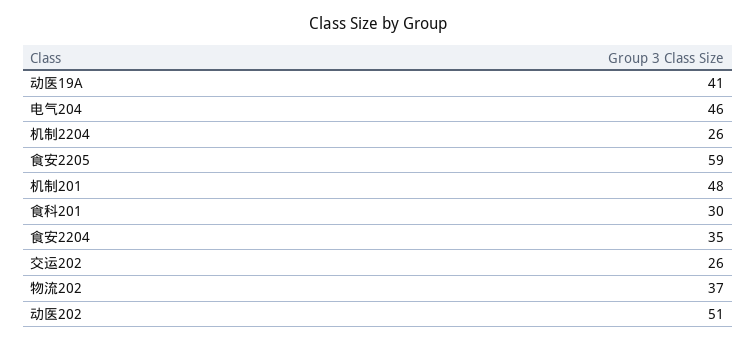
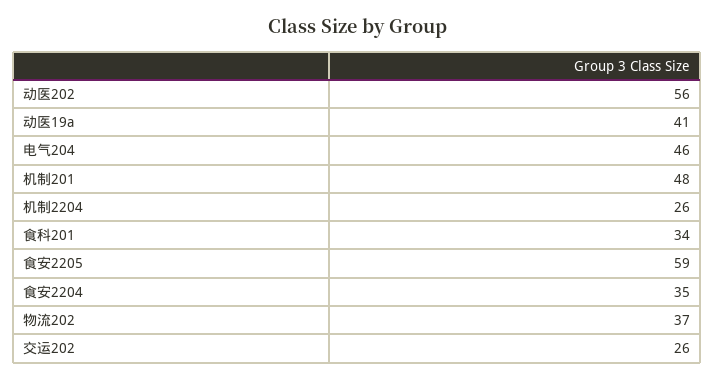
  {
    "动医19A": 41,
    "电气204": 46,
    "机制2204": 26,
    "食安2205": 59,
    "机制201": 48,
-   "食科201": 30,
+   "食科201": 34,
    "食安2204": 35,
    "交运202": 26,
    "物流202": 37,
-   "动医202": 51
+   "动医202": 56
  }

